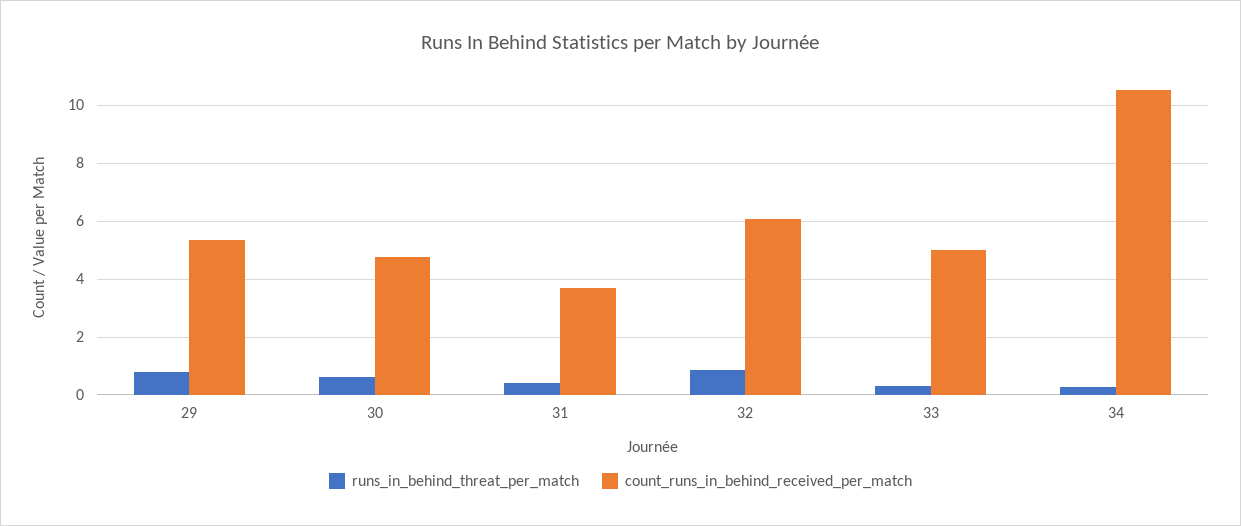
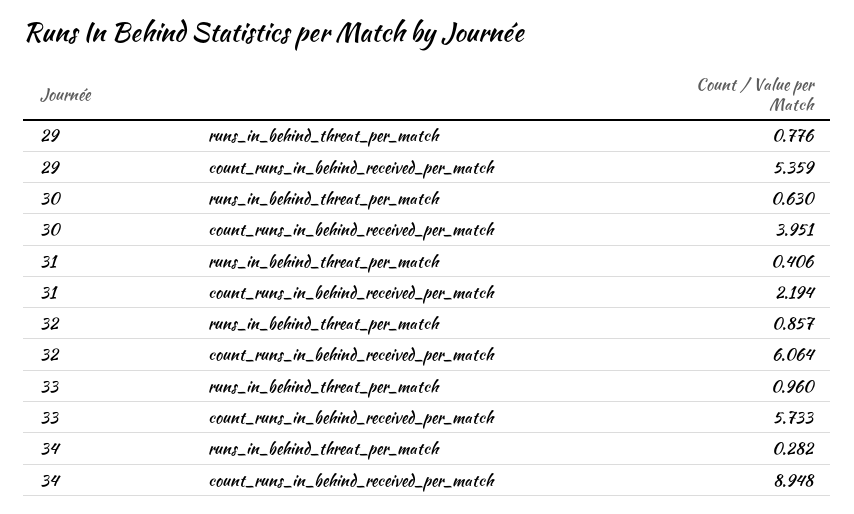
  {
    "runs_in_behind_threat_per_match": {
      "29": 0.776,
      "30": 0.63,
      "31": 0.406,
      "32": 0.857,
-     "33": 0.25,
+     "33": 0.96,
      "34": 0.282
    },
    "count_runs_in_behind_received_per_match": {
      "29": 5.359,
-     "30": 4.75,
+     "30": 3.951,
-     "31": 3.75,
+     "31": 2.194,
      "32": 6.064,
-     "33": 5,
+     "33": 5.733,
-     "34": 10.5
+     "34": 8.948
    }
  }

